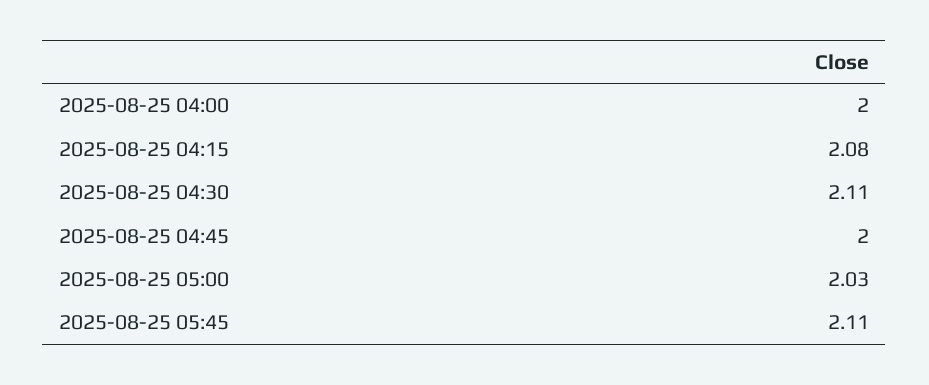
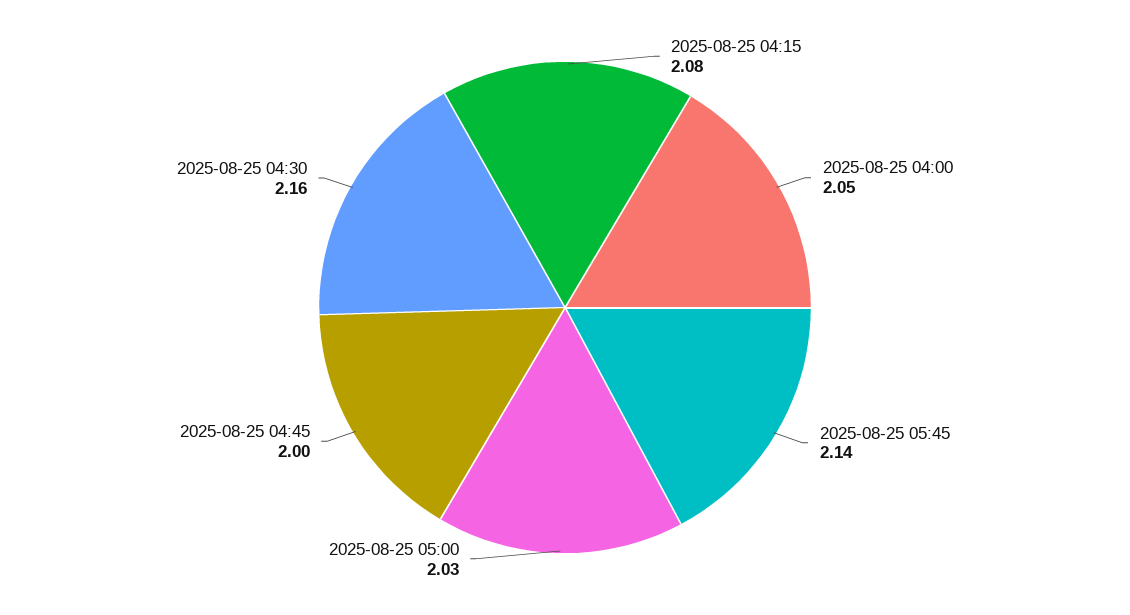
  {
-   "2025-08-25 04:00": 2,
+   "2025-08-25 04:00": 2.05,
    "2025-08-25 04:15": 2.08,
-   "2025-08-25 04:30": 2.11,
+   "2025-08-25 04:30": 2.16,
    "2025-08-25 04:45": 2,
    "2025-08-25 05:00": 2.03,
-   "2025-08-25 05:45": 2.11
+   "2025-08-25 05:45": 2.14
  }

